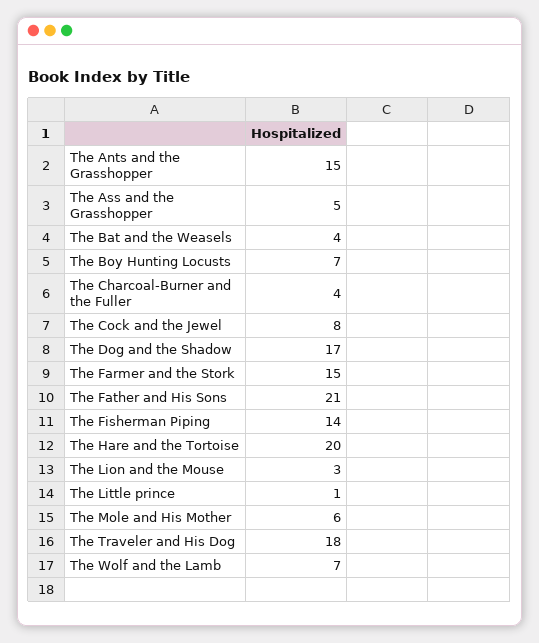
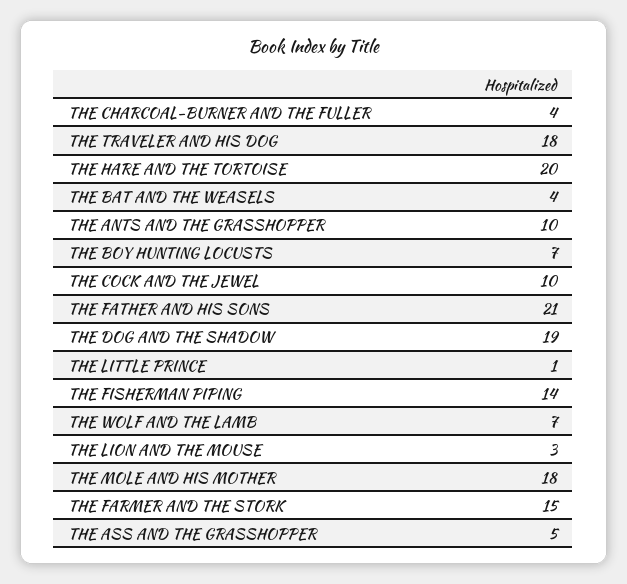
  {
-   "The Ants and the Grasshopper": 15,
+   "The Ants and the Grasshopper": 10,
    "The Ass and the Grasshopper": 5,
    "The Bat and the Weasels": 4,
    "The Boy Hunting Locusts": 7,
    "The Charcoal-Burner and the Fuller": 4,
-   "The Cock and the Jewel": 8,
+   "The Cock and the Jewel": 10,
-   "The Dog and the Shadow": 17,
+   "The Dog and the Shadow": 19,
    "The Farmer and the Stork": 15,
    "The Father and His Sons": 21,
    "The Fisherman Piping": 14,
    "The Hare and the Tortoise": 20,
    "The Lion and the Mouse": 3,
    "The Little prince": 1,
-   "The Mole and His Mother": 6,
+   "The Mole and His Mother": 18,
    "The Traveler and His Dog": 18,
    "The Wolf and the Lamb": 7
  }

